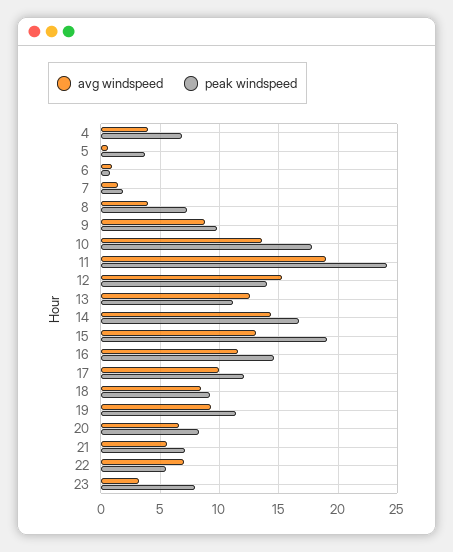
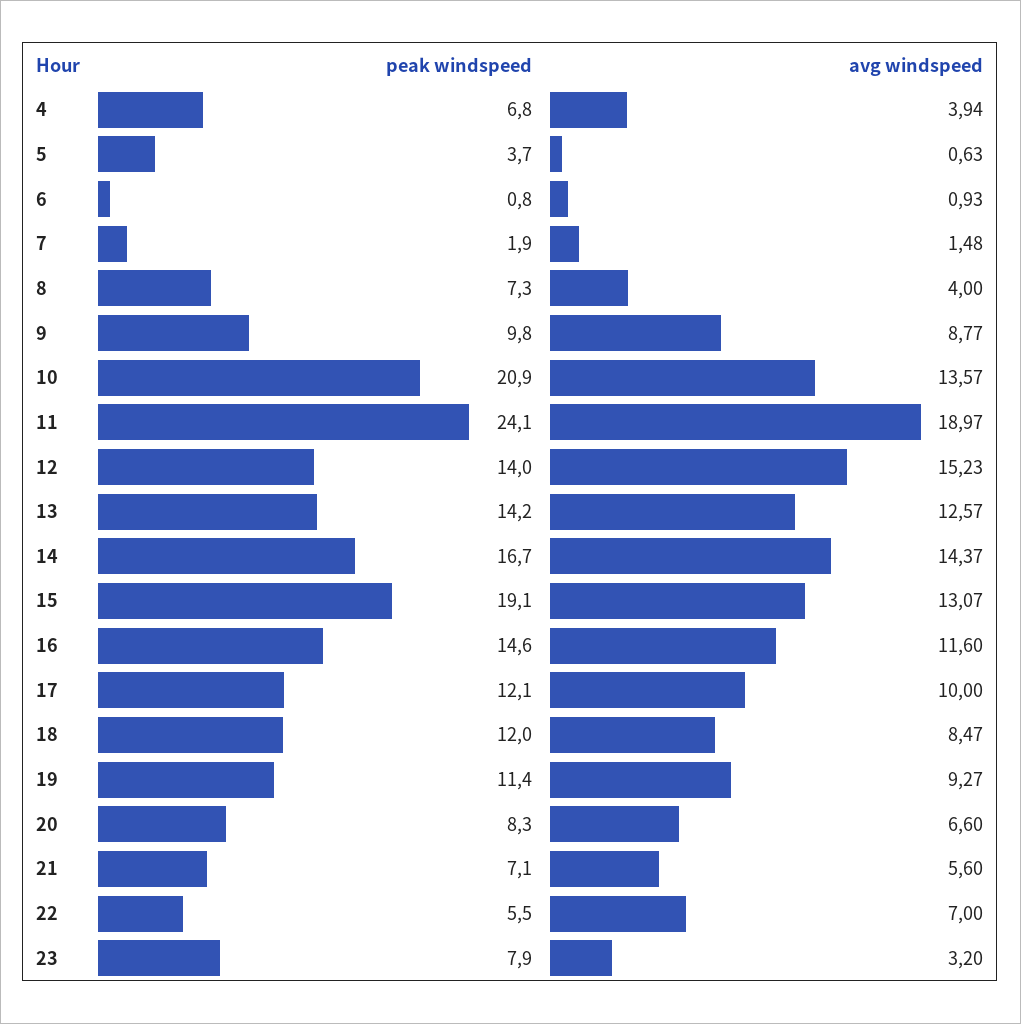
  {
    "avg windspeed": {
      "4": 3.94,
      "5": 0.63,
      "6": 0.93,
      "7": 1.48,
      "8": 4,
      "9": 8.77,
      "10": 13.57,
      "11": 18.97,
      "12": 15.23,
      "13": 12.57,
      "14": 14.37,
      "15": 13.07,
      "16": 11.6,
      "17": 10,
      "18": 8.47,
      "19": 9.27,
      "20": 6.6,
      "21": 5.6,
      "22": 7,
      "23": 3.2
    },
    "peak windspeed": {
      "4": 6.8,
      "5": 3.7,
      "6": 0.8,
      "7": 1.9,
      "8": 7.3,
      "9": 9.8,
-     "10": 18,
+     "10": 20.9,
      "11": 24.1,
      "12": 14,
-     "13": 11,
+     "13": 14.2,
      "14": 16.7,
      "15": 19.1,
      "16": 14.6,
      "17": 12.1,
-     "18": 9,
+     "18": 12,
      "19": 11.4,
      "20": 8.3,
      "21": 7.1,
      "22": 5.5,
      "23": 7.9
    }
  }

